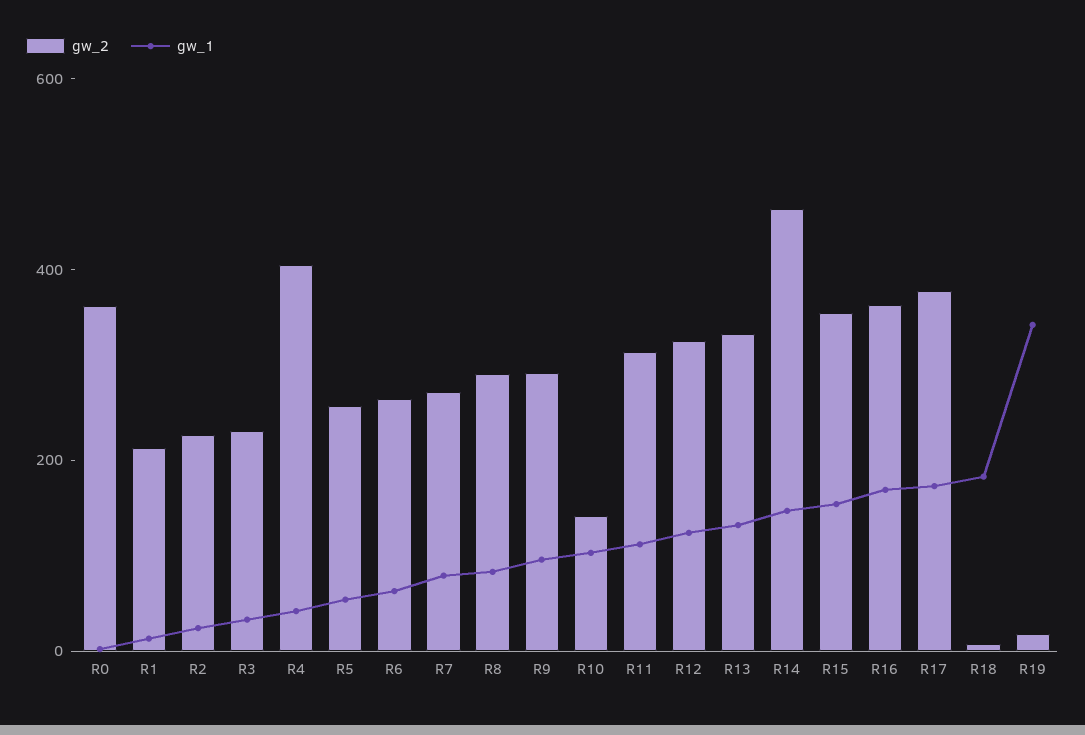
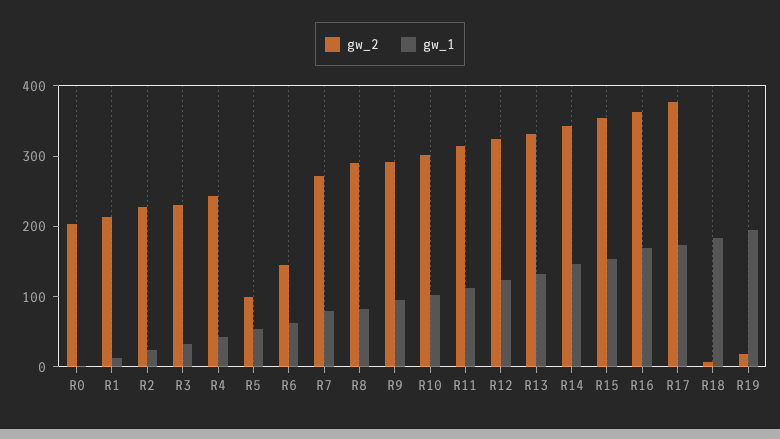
  {
    "gw_2": {
-     "R0": 350,
+     "R0": 200,
      "R1": 220,
      "R2": 220,
      "R3": 240,
-     "R4": 400,
+     "R4": 240,
-     "R5": 250,
+     "R5": 100,
-     "R6": 250,
+     "R6": 140,
      "R7": 280,
      "R8": 300,
      "R9": 300,
-     "R10": 150,
+     "R10": 300,
      "R11": 320,
      "R12": 320,
      "R13": 340,
-     "R14": 450,
+     "R14": 340,
      "R15": 360,
      "R16": 360,
      "R17": 380,
      "R18": 0,
      "R19": 20
    },
    "gw_1": {
      "R0": 0,
      "R1": 20,
      "R2": 20,
      "R3": 40,
      "R4": 40,
      "R5": 60,
      "R6": 60,
      "R7": 80,
      "R8": 80,
      "R9": 100,
      "R10": 100,
      "R11": 120,
      "R12": 120,
      "R13": 140,
      "R14": 140,
      "R15": 160,
      "R16": 160,
      "R17": 180,
      "R18": 180,
-     "R19": 350
+     "R19": 200
    }
  }

